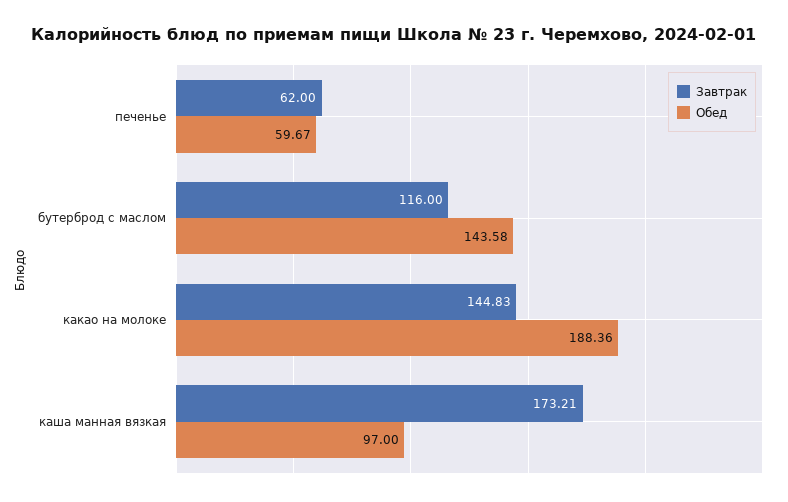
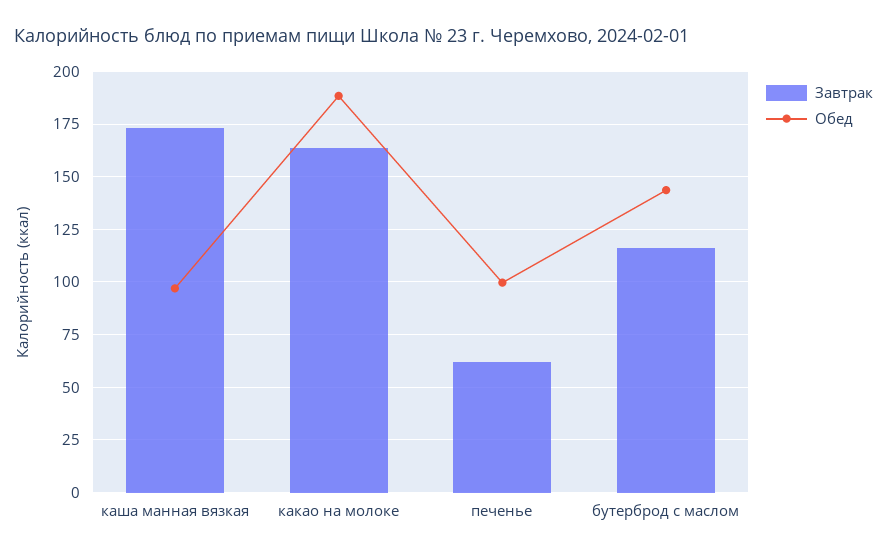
  {
    "Завтрак": {
      "печенье": 62,
      "бутерброд с маслом": 116,
-     "какао на молоке": 144.83,
+     "какао на молоке": 165,
      "каша манная вязкая": 173.21
    },
    "Обед": {
-     "печенье": 59.67,
+     "печенье": 100,
      "бутерброд с маслом": 143.58,
      "какао на молоке": 188.36,
      "каша манная вязкая": 97
    }
  }

